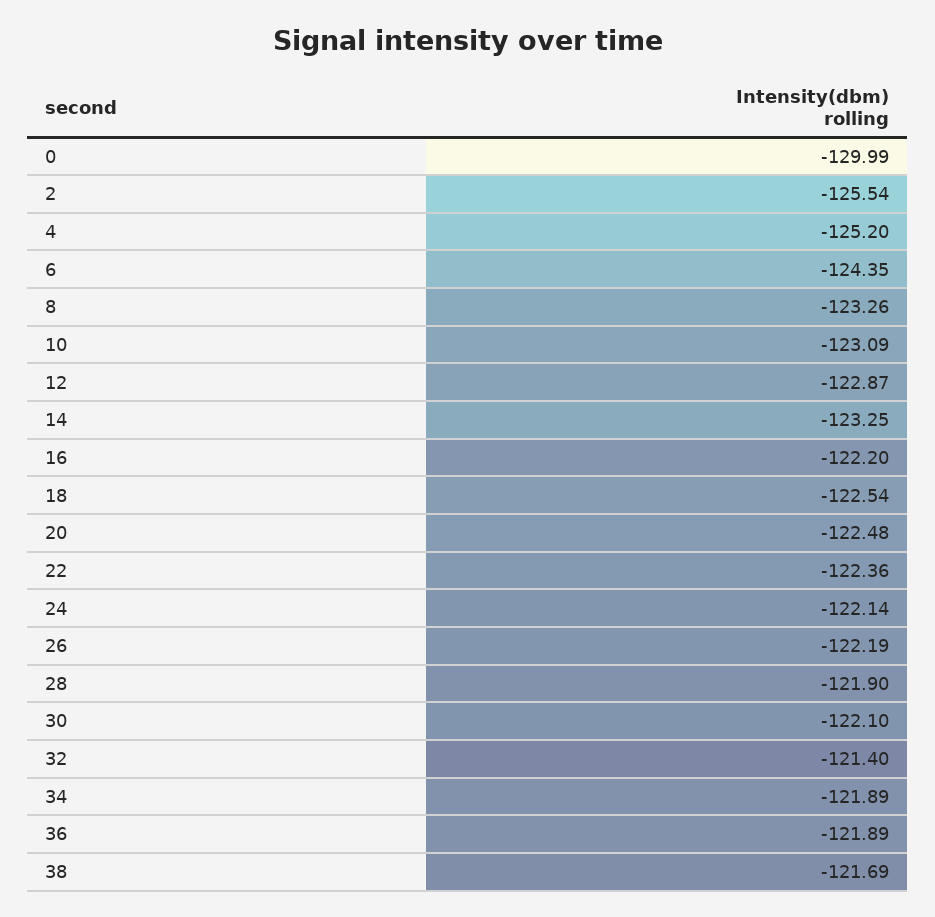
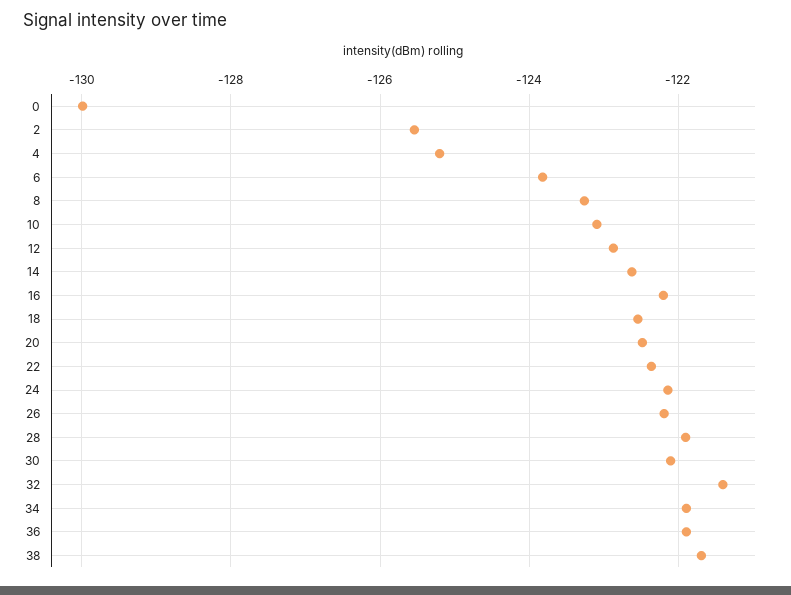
  {
    "0": -129.99,
    "2": -125.54,
    "4": -125.2,
-   "6": -124.35,
+   "6": -123.8,
    "8": -123.26,
    "10": -123.09,
    "12": -122.87,
-   "14": -123.25,
+   "14": -122.6,
    "16": -122.2,
    "18": -122.54,
    "20": -122.48,
    "22": -122.36,
    "24": -122.14,
    "26": -122.19,
    "28": -121.9,
    "30": -122.1,
    "32": -121.4,
    "34": -121.89,
    "36": -121.89,
    "38": -121.69
  }

